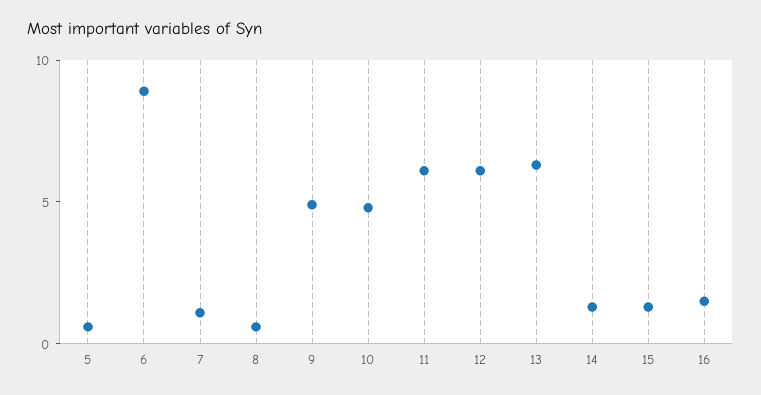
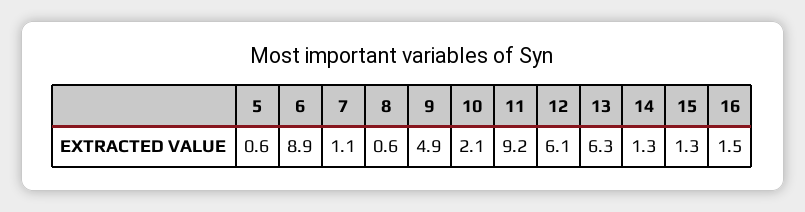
  {
    "5": 0.6,
    "6": 8.9,
    "7": 1.1,
    "8": 0.6,
    "9": 4.9,
-   "10": 5,
+   "10": 2.1,
-   "11": 6,
+   "11": 9.2,
    "12": 6.1,
    "13": 6.3,
    "14": 1.3,
    "15": 1.3,
    "16": 1.5
  }

